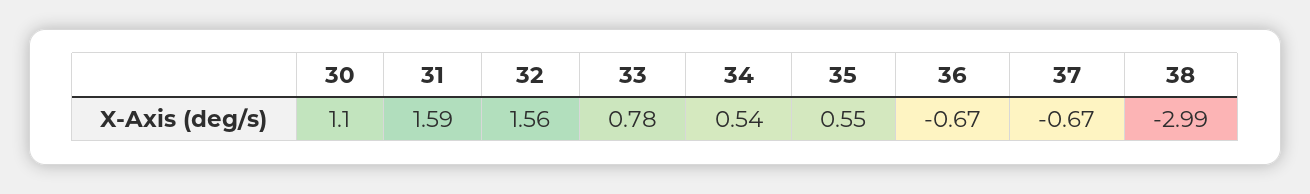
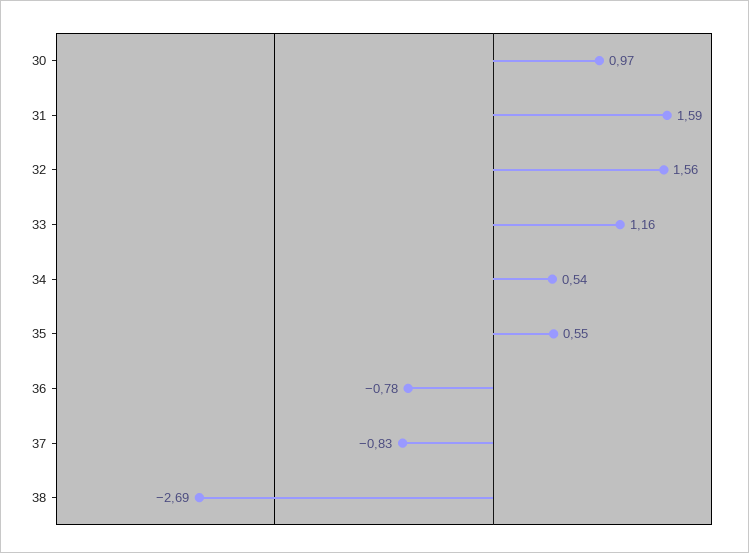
  {
-   "30": 1.1,
+   "30": 0.97,
    "31": 1.59,
    "32": 1.56,
-   "33": 0.78,
+   "33": 1.16,
    "34": 0.54,
    "35": 0.55,
-   "36": -0.67,
+   "36": -0.78,
-   "37": -0.67,
+   "37": -0.83,
-   "38": -2.99
+   "38": -2.69
  }

